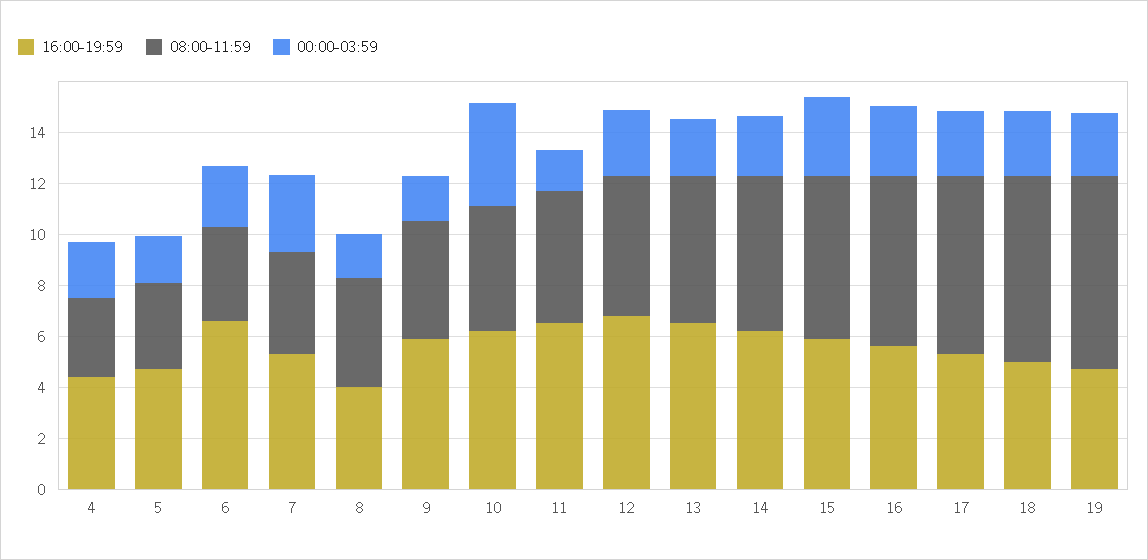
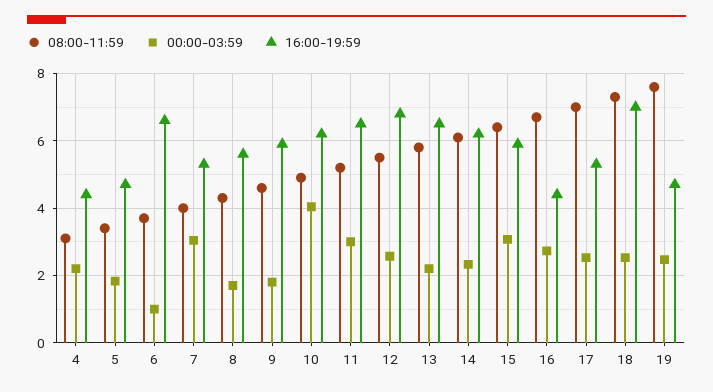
  {
    "16:00-19:59": {
      "4": 4.4,
      "5": 4.8,
      "6": 6.6,
      "7": 5.4,
-     "8": 4,
+     "8": 5.6,
      "9": 6,
      "10": 6.2,
      "11": 6.6,
      "12": 6.8,
      "13": 6.6,
      "14": 6.2,
      "15": 6,
-     "16": 5.5,
+     "16": 4.4,
      "17": 5.4,
-     "18": 5,
+     "18": 7,
      "19": 4.8
    },
    "08:00-11:59": {
      "4": 3.2,
      "5": 3.4,
      "6": 3.8,
      "7": 4,
      "8": 4.4,
      "9": 4.6,
      "10": 5,
      "11": 5.2,
      "12": 5.6,
      "13": 5.8,
      "14": 6.2,
      "15": 6.4,
      "16": 6.8,
      "17": 7,
      "18": 7.4,
      "19": 7.6
    },
    "00:00-03:59": {
      "4": 2.2,
      "5": 1.8,
-     "6": 2.5,
+     "6": 1,
      "7": 3,
      "8": 1.8,
      "9": 1.8,
      "10": 4,
-     "11": 1.5,
+     "11": 3,
      "12": 2.6,
      "13": 2.2,
      "14": 2.4,
      "15": 3,
      "16": 2.8,
      "17": 2.6,
      "18": 2.6,
      "19": 2.4
    }
  }

